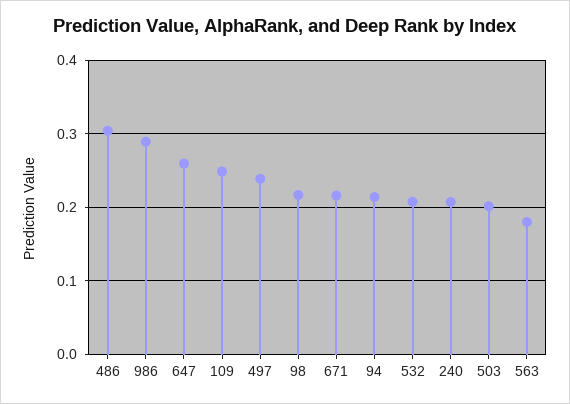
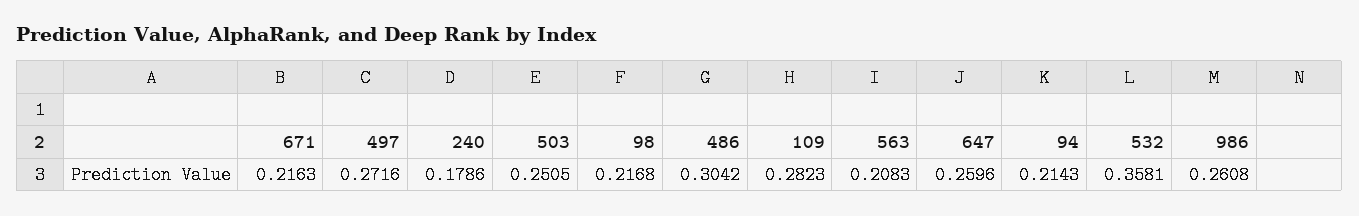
  {
    "486": 0.3042,
-   "986": 0.29,
+   "986": 0.2608,
    "647": 0.2596,
-   "109": 0.25,
+   "109": 0.2823,
-   "497": 0.24,
+   "497": 0.2716,
    "98": 0.2168,
    "671": 0.2163,
    "94": 0.2143,
-   "532": 0.21,
+   "532": 0.3581,
-   "240": 0.21,
+   "240": 0.1786,
-   "503": 0.2,
+   "503": 0.2505,
-   "563": 0.18
+   "563": 0.2083
  }

